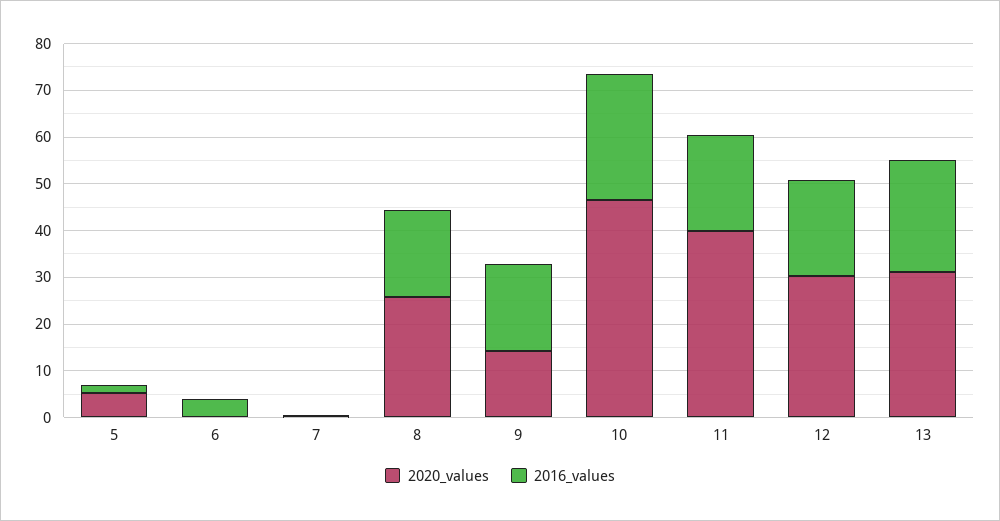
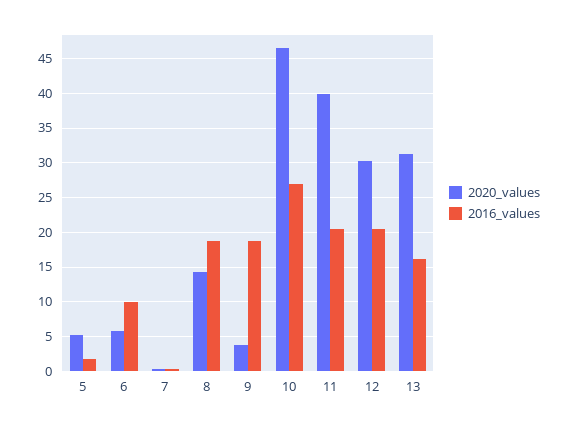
  {
    "2020_values": {
      "5": 5,
-     "6": 0,
+     "6": 6,
      "7": 0,
-     "8": 26,
+     "8": 14,
-     "9": 14,
+     "9": 4,
      "10": 47,
      "11": 40,
      "12": 30,
      "13": 31
    },
    "2016_values": {
      "5": 2,
-     "6": 4,
+     "6": 10,
      "7": 0,
      "8": 19,
      "9": 19,
      "10": 27,
      "11": 20,
      "12": 21,
-     "13": 24
+     "13": 16
    }
  }

